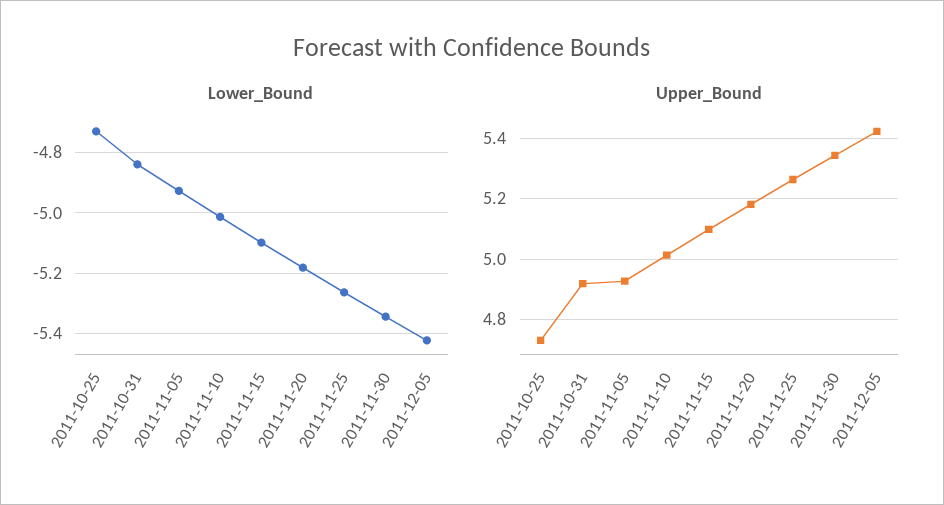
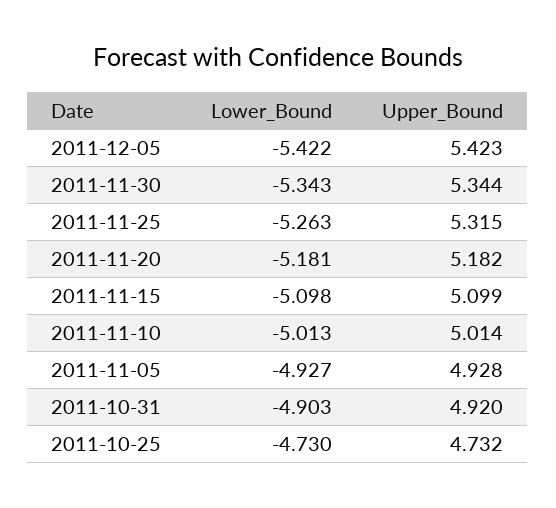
  {
    "Lower_Bound": {
      "2011-10-25": -4.73,
-     "2011-10-31": -4.84,
+     "2011-10-31": -4.903,
      "2011-11-05": -4.927,
      "2011-11-10": -5.013,
      "2011-11-15": -5.098,
      "2011-11-20": -5.181,
      "2011-11-25": -5.263,
      "2011-11-30": -5.343,
      "2011-12-05": -5.422
    },
    "Upper_Bound": {
      "2011-10-25": 4.732,
      "2011-10-31": 4.92,
      "2011-11-05": 4.928,
      "2011-11-10": 5.014,
      "2011-11-15": 5.099,
      "2011-11-20": 5.182,
-     "2011-11-25": 5.26,
+     "2011-11-25": 5.315,
      "2011-11-30": 5.344,
      "2011-12-05": 5.423
    }
  }

